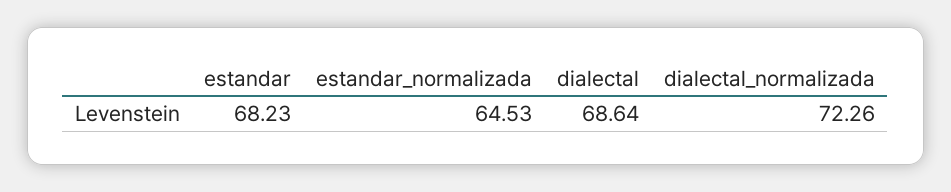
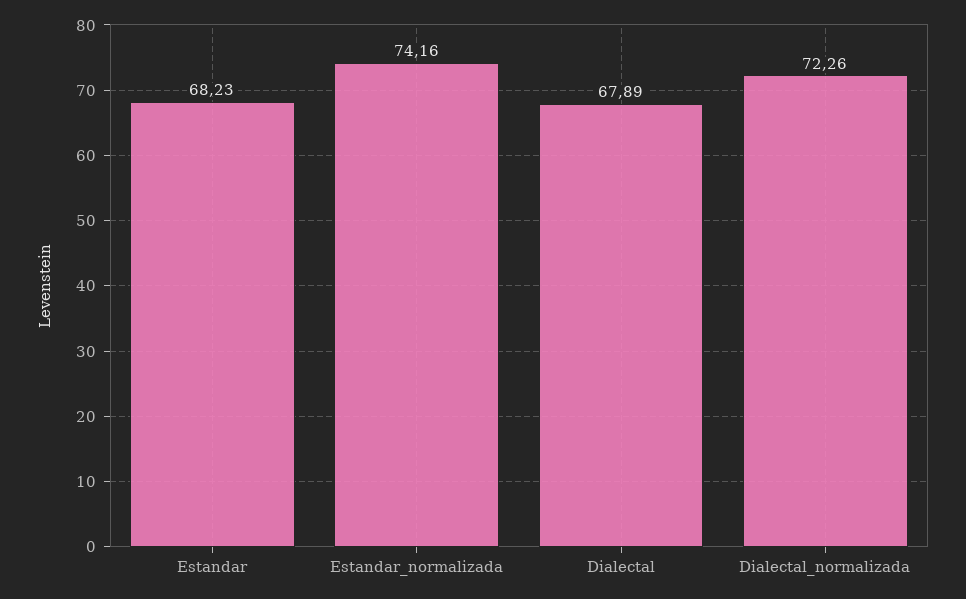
  {
    "estandar": 68.23,
-   "estandar_normalizada": 64.53,
+   "estandar_normalizada": 74.16,
-   "dialectal": 68.64,
+   "dialectal": 67.89,
    "dialectal_normalizada": 72.26
  }

